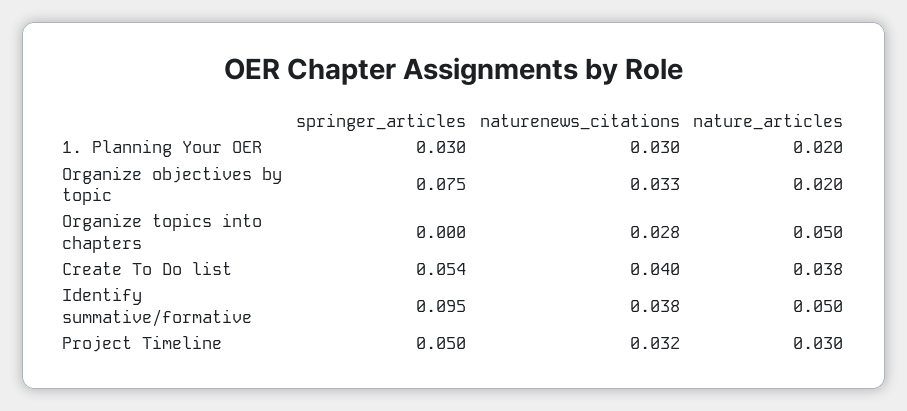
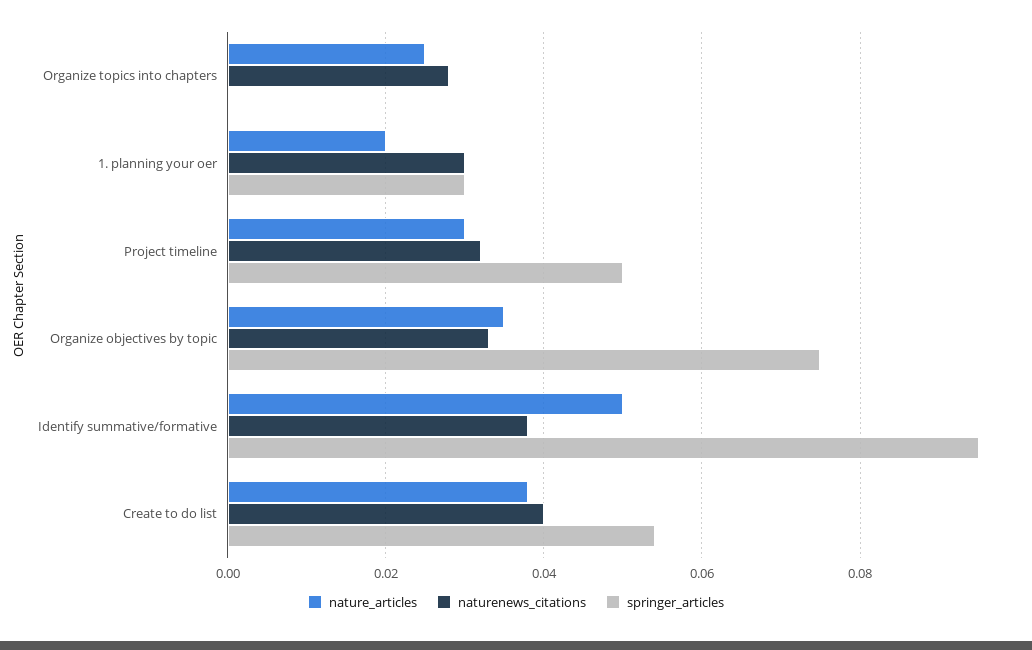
  {
    "springer_articles": {
      "1. Planning Your OER": 0.03,
      "Organize objectives by topic": 0.075,
      "Organize topics into chapters": 0,
      "Create To Do list": 0.054,
      "Identify summative/formative": 0.095,
      "Project Timeline": 0.05
    },
    "naturenews_citations": {
      "1. Planning Your OER": 0.03,
      "Organize objectives by topic": 0.033,
      "Organize topics into chapters": 0.028,
      "Create To Do list": 0.04,
      "Identify summative/formative": 0.038,
      "Project Timeline": 0.032
    },
    "nature_articles": {
      "1. Planning Your OER": 0.02,
-     "Organize objectives by topic": 0.02,
+     "Organize objectives by topic": 0.035,
-     "Organize topics into chapters": 0.05,
+     "Organize topics into chapters": 0.025,
      "Create To Do list": 0.038,
      "Identify summative/formative": 0.05,
      "Project Timeline": 0.03
    }
  }

